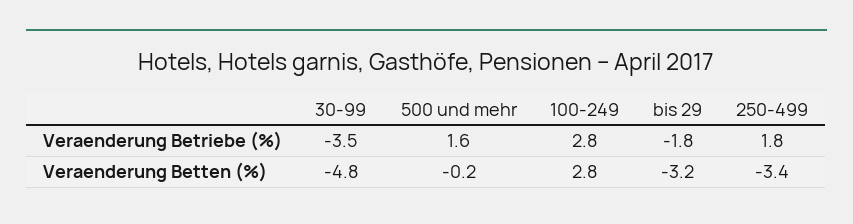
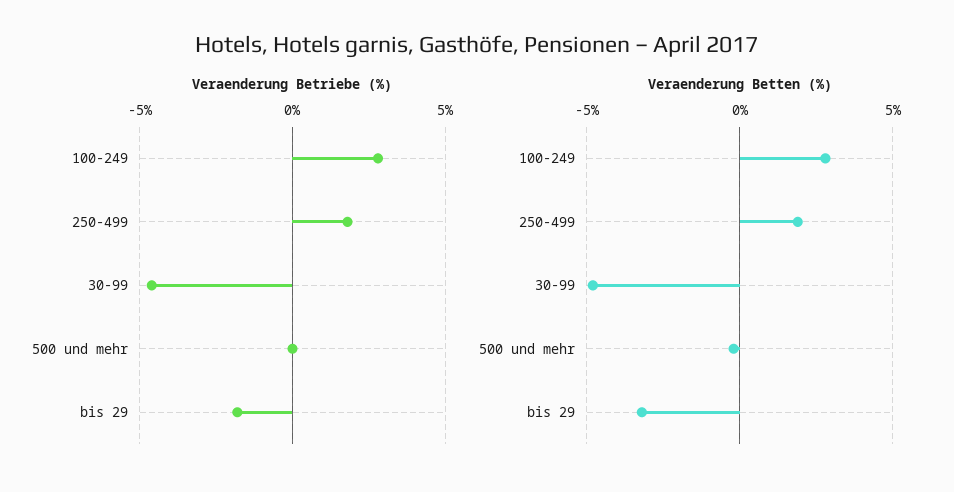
  {
    "Veraenderung Betriebe (%)": {
-     "30-99": -3.5,
+     "30-99": -4.5,
-     "500 und mehr": 1.6,
+     "500 und mehr": 0,
      "100-249": 2.8,
      "bis 29": -1.8,
      "250-499": 1.8
    },
    "Veraenderung Betten (%)": {
      "30-99": -4.8,
      "500 und mehr": -0.2,
      "100-249": 2.8,
      "bis 29": -3.2,
-     "250-499": -3.4
+     "250-499": 2
    }
  }

